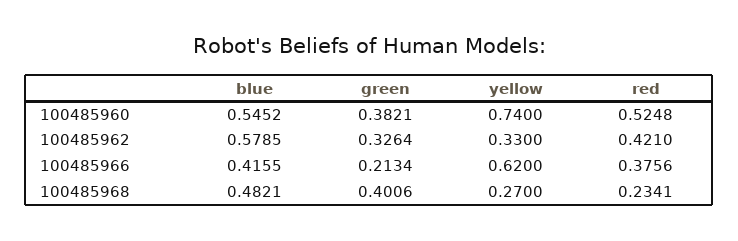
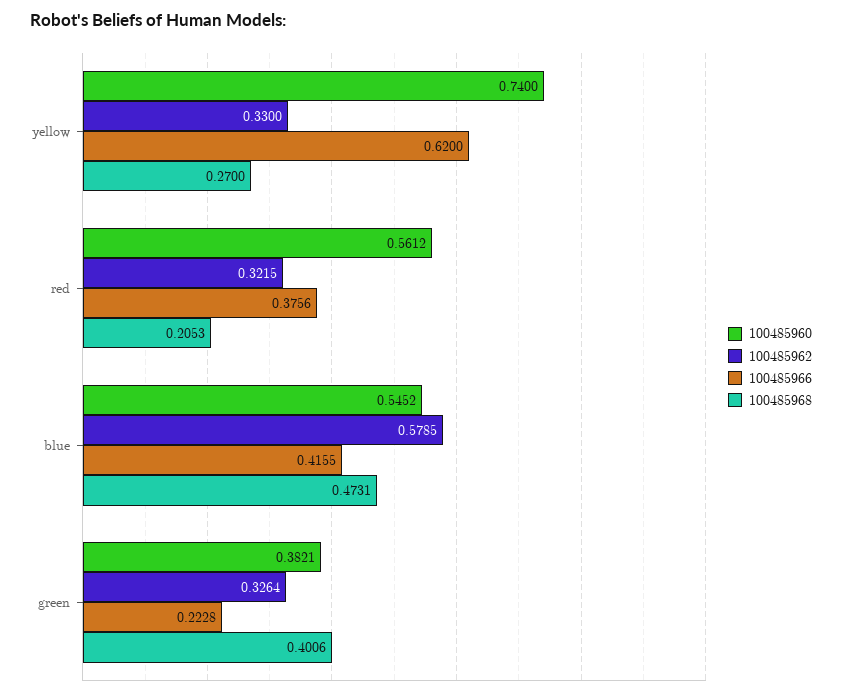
  {
    "100485960": {
      "blue": 0.5452,
      "green": 0.3821,
      "yellow": 0.74,
-     "red": 0.5248
+     "red": 0.5612
    },
    "100485962": {
      "blue": 0.5785,
      "green": 0.3264,
      "yellow": 0.33,
-     "red": 0.421
+     "red": 0.3215
    },
    "100485966": {
      "blue": 0.4155,
-     "green": 0.2134,
+     "green": 0.2228,
      "yellow": 0.62,
      "red": 0.3756
    },
    "100485968": {
-     "blue": 0.4821,
+     "blue": 0.4731,
      "green": 0.4006,
      "yellow": 0.27,
-     "red": 0.2341
+     "red": 0.2053
    }
  }

